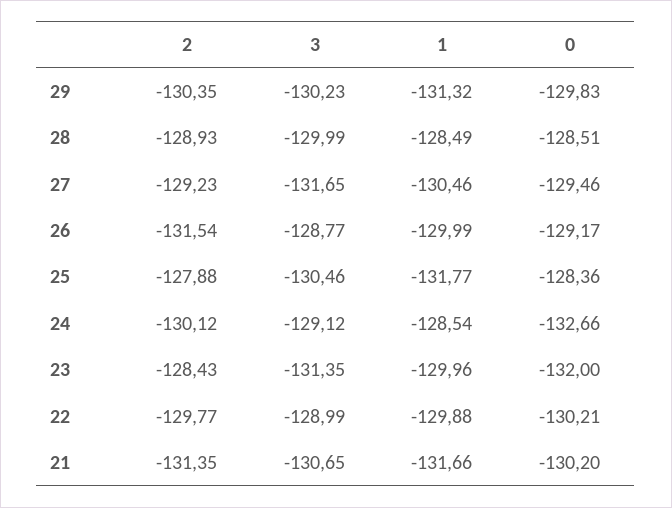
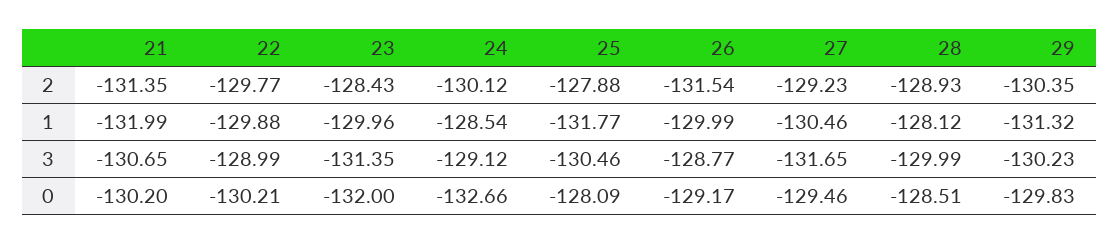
  {
    "2": {
      "29": -130.35,
      "28": -128.93,
      "27": -129.23,
      "26": -131.54,
      "25": -127.88,
      "24": -130.12,
      "23": -128.43,
      "22": -129.77,
      "21": -131.35
    },
    "3": {
      "29": -130.23,
      "28": -129.99,
      "27": -131.65,
      "26": -128.77,
      "25": -130.46,
      "24": -129.12,
      "23": -131.35,
      "22": -128.99,
      "21": -130.65
    },
    "1": {
      "29": -131.32,
-     "28": -128.49,
+     "28": -128.12,
      "27": -130.46,
      "26": -129.99,
      "25": -131.77,
      "24": -128.54,
      "23": -129.96,
      "22": -129.88,
-     "21": -131.66
+     "21": -131.99
    },
    "0": {
      "29": -129.83,
      "28": -128.51,
      "27": -129.46,
      "26": -129.17,
-     "25": -128.36,
+     "25": -128.09,
      "24": -132.66,
      "23": -132,
      "22": -130.21,
      "21": -130.2
    }
  }

